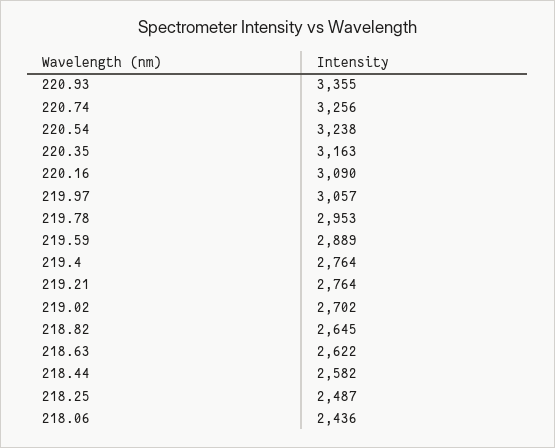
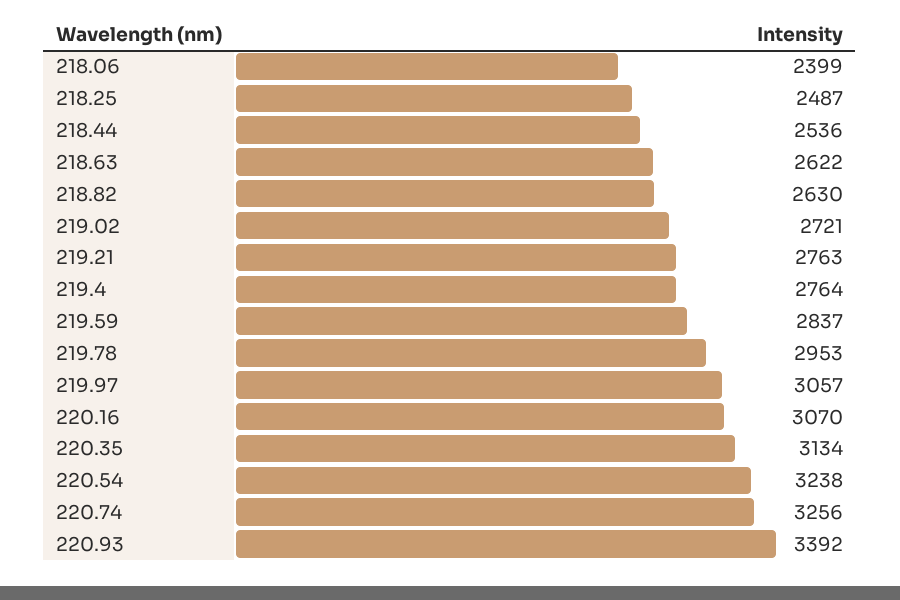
  {
-   "220.93": 3355,
+   "220.93": 3392,
    "220.74": 3256,
    "220.54": 3238,
-   "220.35": 3163,
+   "220.35": 3134,
-   "220.16": 3090,
+   "220.16": 3070,
    "219.97": 3057,
    "219.78": 2953,
-   "219.59": 2889,
+   "219.59": 2837,
    "219.4": 2764,
-   "219.21": 2764,
+   "219.21": 2763,
-   "219.02": 2702,
+   "219.02": 2721,
-   "218.82": 2645,
+   "218.82": 2630,
    "218.63": 2622,
-   "218.44": 2582,
+   "218.44": 2536,
    "218.25": 2487,
-   "218.06": 2436
+   "218.06": 2399
  }

